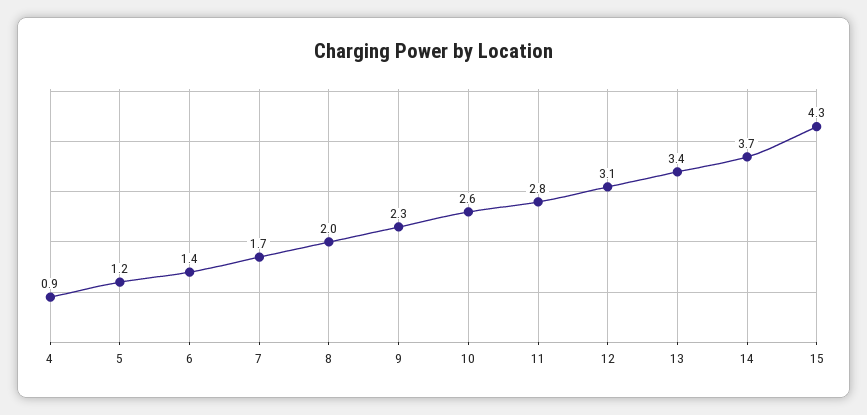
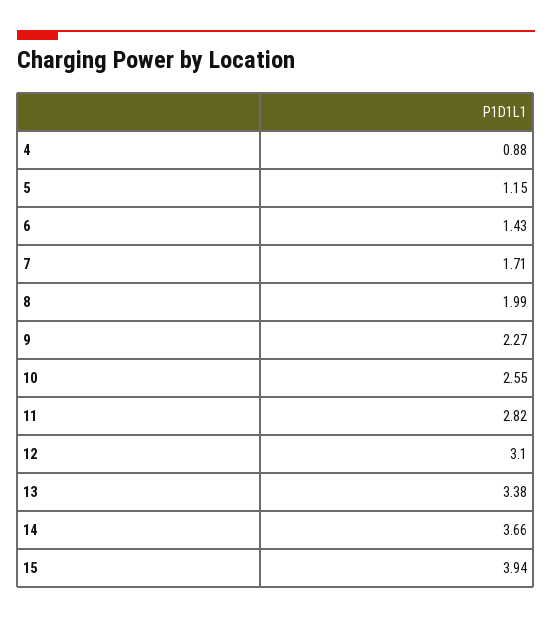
  {
    "4": 0.88,
    "5": 1.15,
    "6": 1.43,
    "7": 1.71,
    "8": 1.99,
    "9": 2.27,
    "10": 2.55,
    "11": 2.82,
    "12": 3.1,
    "13": 3.38,
    "14": 3.66,
-   "15": 4.3
+   "15": 3.94
  }

